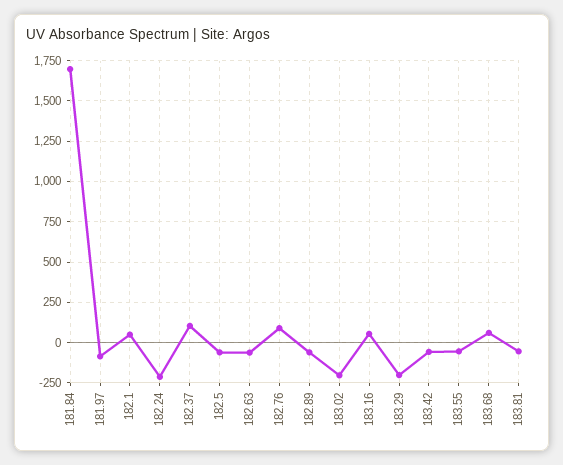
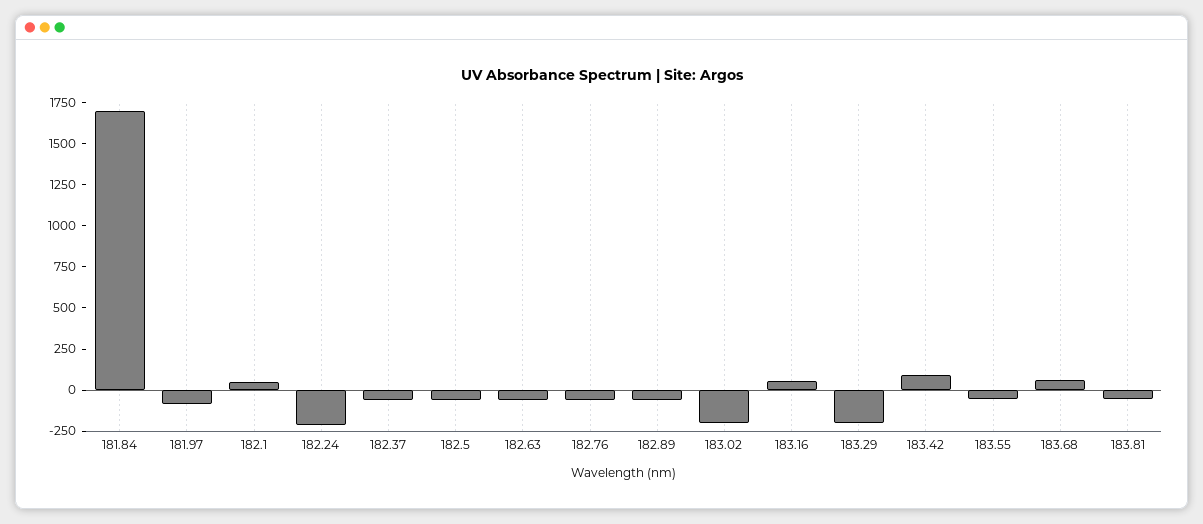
  {
    "181.84": 1700,
    "181.97": -100,
    "182.1": 50,
    "182.24": -200,
-   "182.37": 100,
+   "182.37": -50,
    "182.5": -50,
    "182.63": -50,
-   "182.76": 100,
+   "182.76": -50,
    "182.89": -50,
    "183.02": -200,
    "183.16": 50,
    "183.29": -200,
-   "183.42": -50,
+   "183.42": 100,
    "183.55": -50,
    "183.68": 50,
    "183.81": -50
  }

